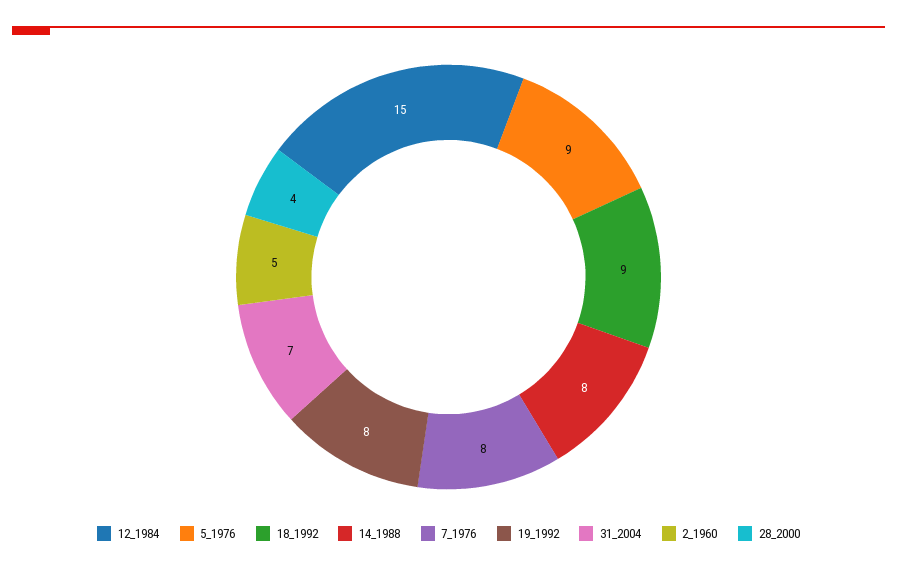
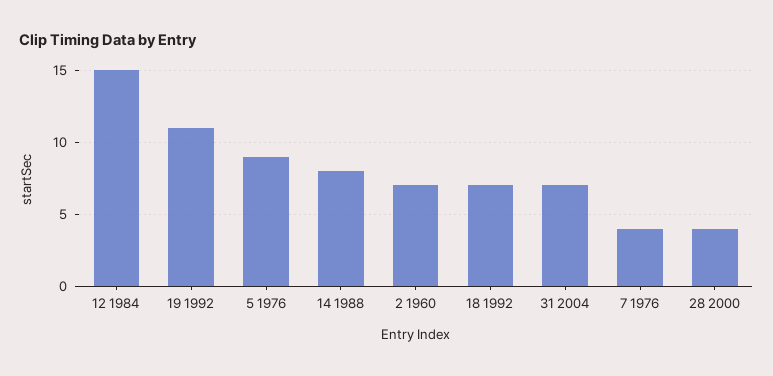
  {
    "12_1984": 15,
    "5_1976": 9,
-   "18_1992": 9,
+   "18_1992": 7,
    "14_1988": 8,
-   "7_1976": 8,
+   "7_1976": 4,
-   "19_1992": 8,
+   "19_1992": 11,
    "31_2004": 7,
-   "2_1960": 5,
+   "2_1960": 7,
    "28_2000": 4
  }

